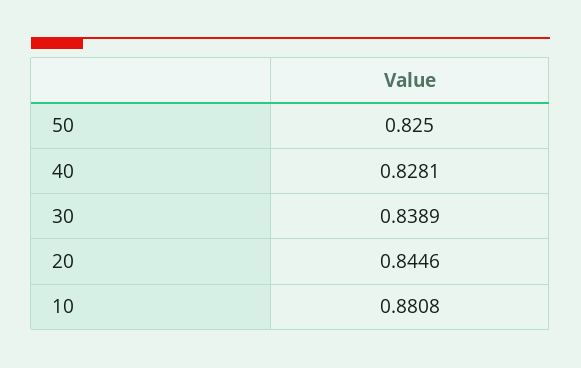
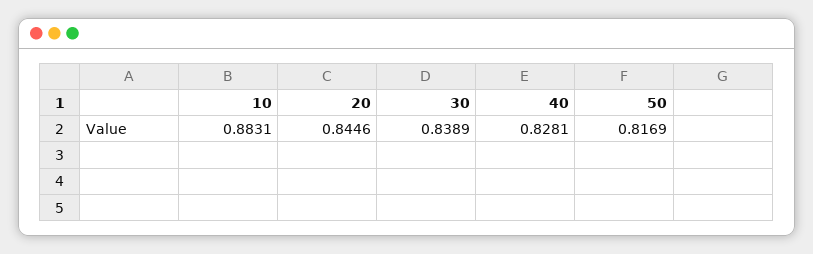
  {
-   "50": 0.825,
+   "50": 0.8169,
    "40": 0.8281,
    "30": 0.8389,
    "20": 0.8446,
-   "10": 0.8808
+   "10": 0.8831
  }

